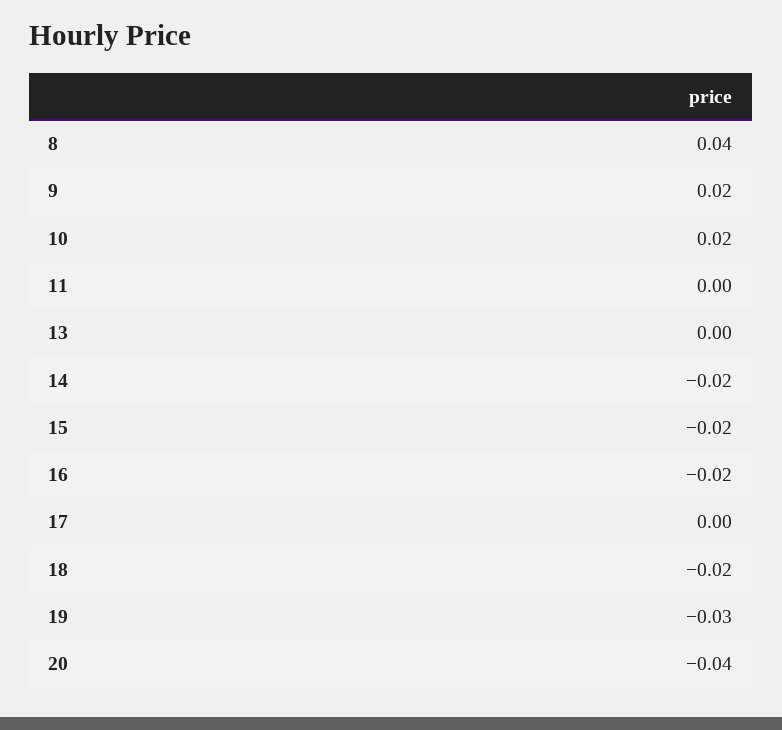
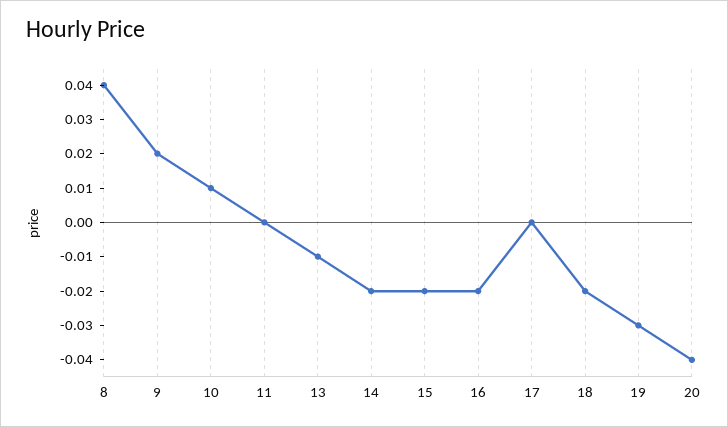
  {
    "8": 0.04,
    "9": 0.02,
-   "10": 0.02,
+   "10": 0.01,
    "11": 0,
-   "13": 0,
+   "13": -0.01,
    "14": -0.02,
    "15": -0.02,
    "16": -0.02,
    "17": 0,
    "18": -0.02,
    "19": -0.03,
    "20": -0.04
  }

